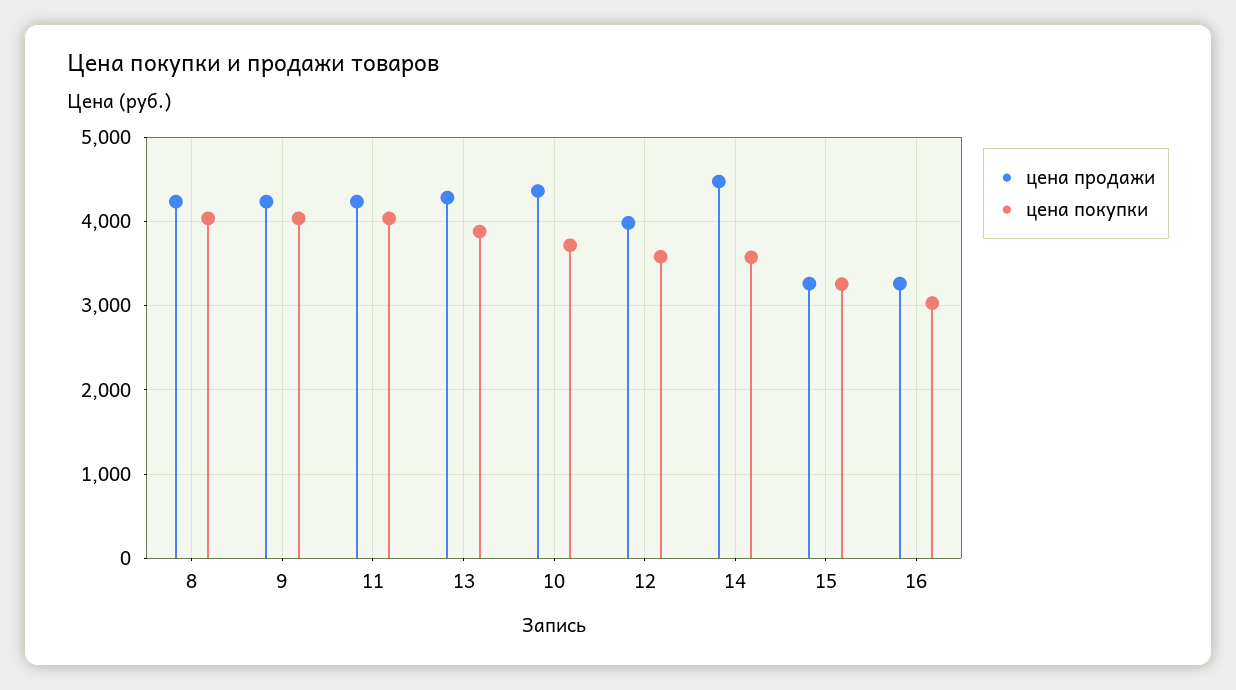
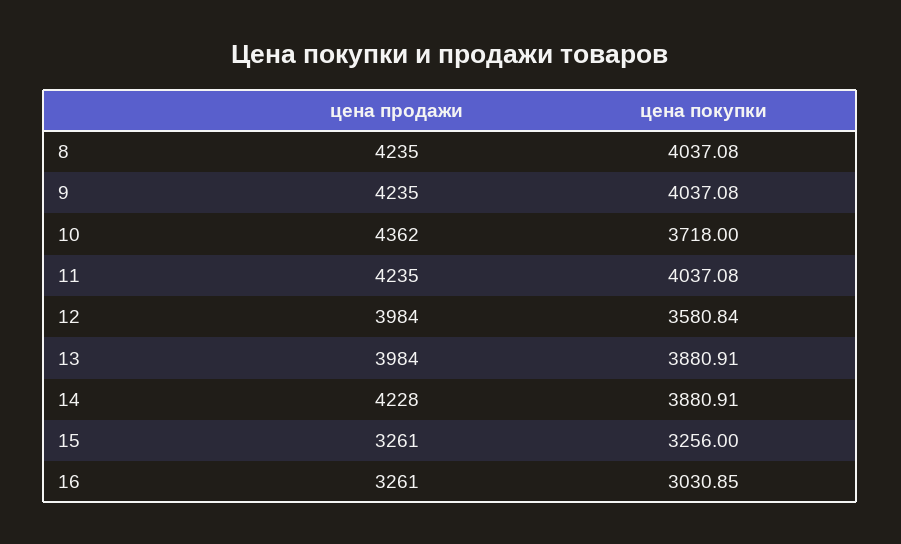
  {
    "цена продажи": {
      "8": 4235,
      "9": 4235,
      "11": 4235,
-     "13": 4300,
+     "13": 3984,
      "10": 4362,
      "12": 3984,
-     "14": 4500,
+     "14": 4228,
      "15": 3261,
      "16": 3261
    },
    "цена покупки": {
      "8": 4037.08,
      "9": 4037.08,
      "11": 4037.08,
      "13": 3880.91,
      "10": 3718,
      "12": 3580.84,
-     "14": 3600,
+     "14": 3880.91,
      "15": 3256,
      "16": 3030.85
    }
  }

